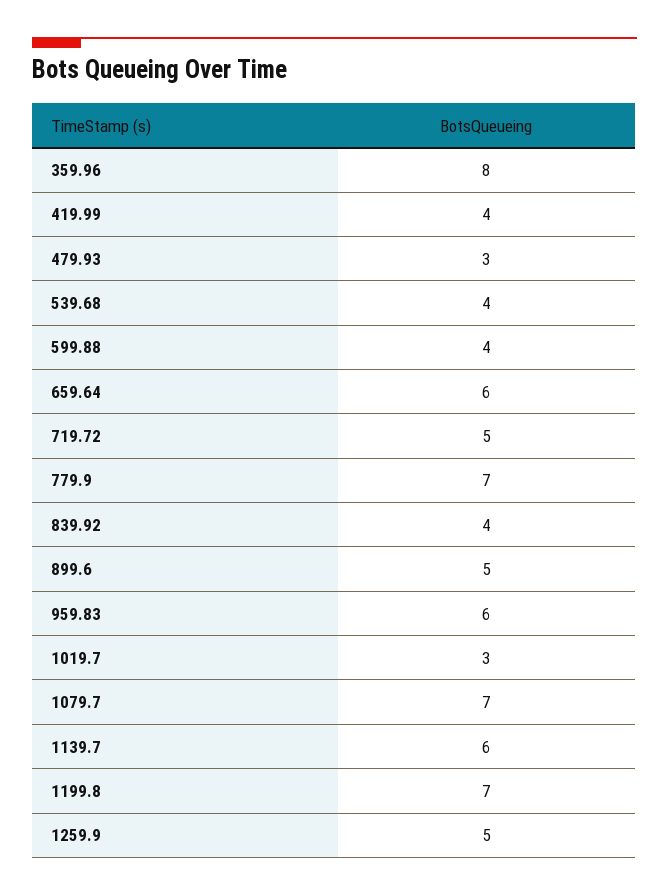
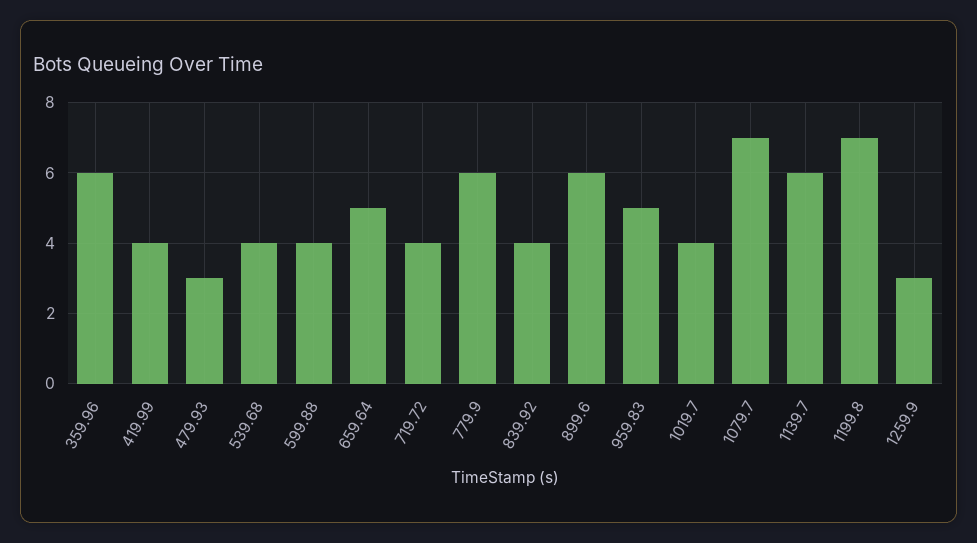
  {
-   "359.96": 8,
+   "359.96": 6,
    "419.99": 4,
    "479.93": 3,
    "539.68": 4,
    "599.88": 4,
-   "659.64": 6,
+   "659.64": 5,
-   "719.72": 5,
+   "719.72": 4,
-   "779.9": 7,
+   "779.9": 6,
    "839.92": 4,
-   "899.6": 5,
+   "899.6": 6,
-   "959.83": 6,
+   "959.83": 5,
-   "1019.7": 3,
+   "1019.7": 4,
    "1079.7": 7,
    "1139.7": 6,
    "1199.8": 7,
-   "1259.9": 5
+   "1259.9": 3
  }

